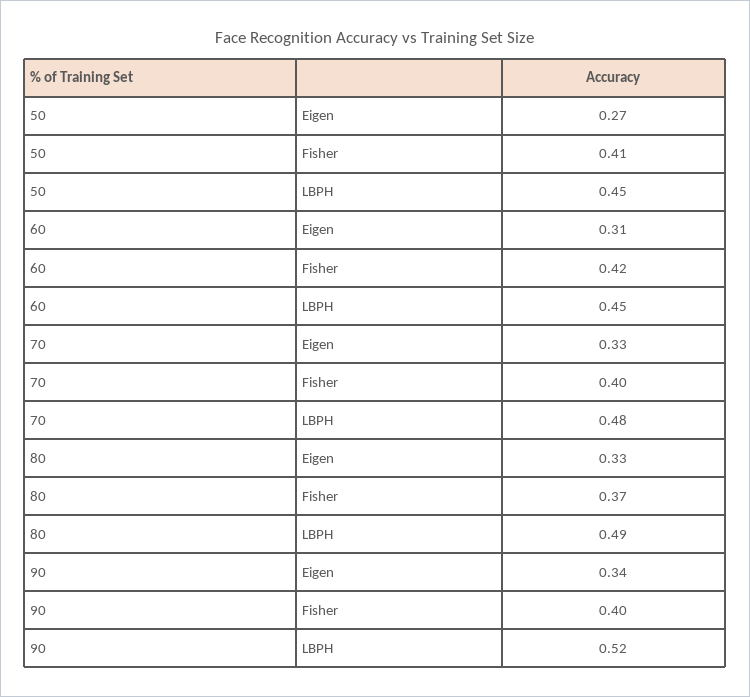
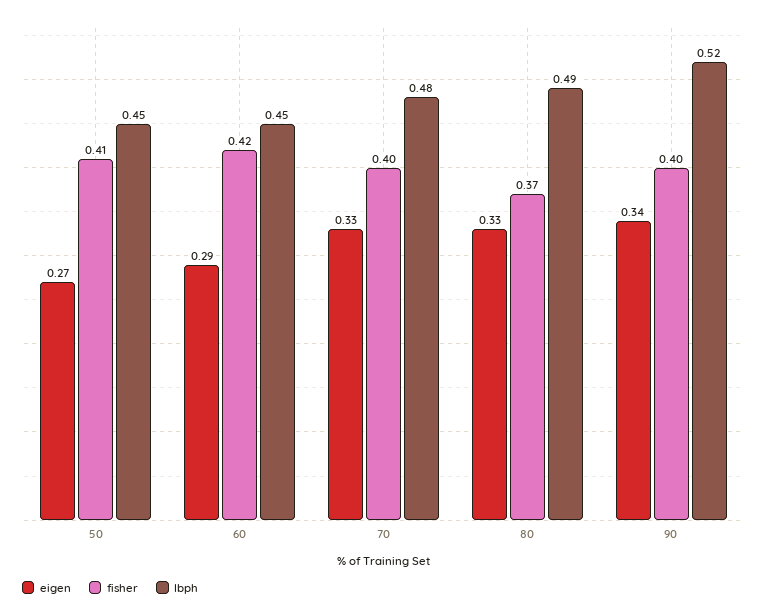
  {
    "Eigen": {
      "50": 0.27,
-     "60": 0.31,
+     "60": 0.29,
      "70": 0.33,
      "80": 0.33,
      "90": 0.34
    },
    "Fisher": {
      "50": 0.41,
      "60": 0.42,
      "70": 0.4,
      "80": 0.37,
      "90": 0.4
    },
    "LBPH": {
      "50": 0.45,
      "60": 0.45,
      "70": 0.48,
      "80": 0.49,
      "90": 0.52
    }
  }

